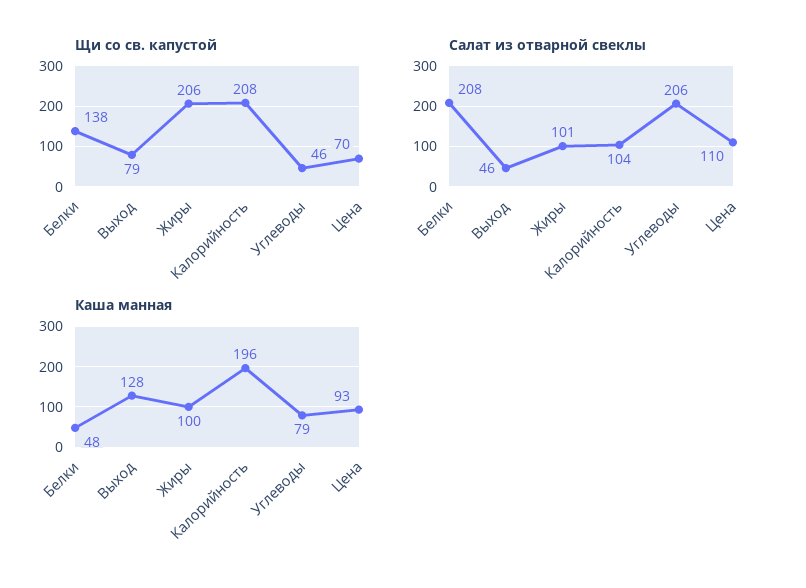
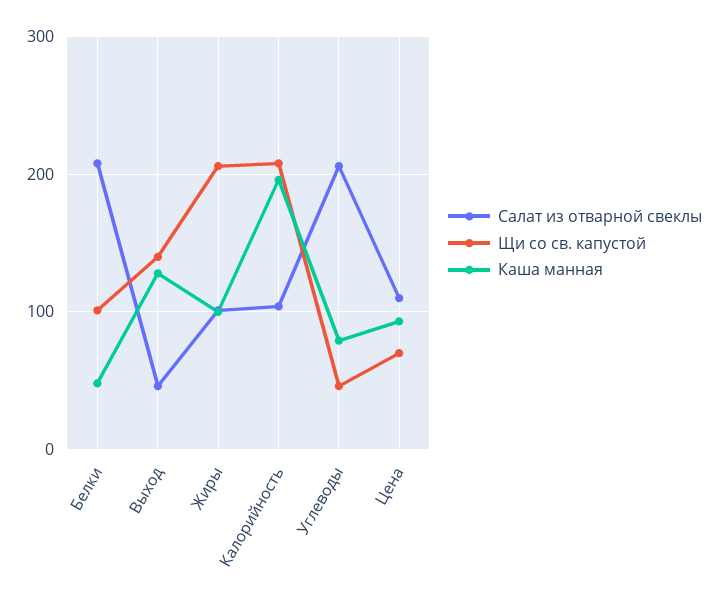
  {
    "Щи со св. капустой": {
-     "Белки": 138,
+     "Белки": 100,
-     "Выход": 79,
+     "Выход": 140,
      "Жиры": 206,
      "Калорийность": 208,
      "Углеводы": 46,
      "Цена": 70
    },
    "Салат из отварной свеклы": {
      "Белки": 208,
      "Выход": 46,
      "Жиры": 101,
      "Калорийность": 104,
      "Углеводы": 206,
      "Цена": 110
    },
    "Каша манная": {
      "Белки": 48,
      "Выход": 128,
      "Жиры": 100,
      "Калорийность": 196,
      "Углеводы": 79,
      "Цена": 93
    }
  }

